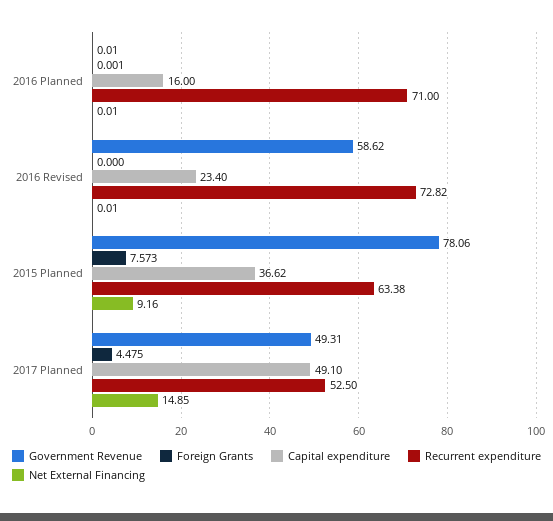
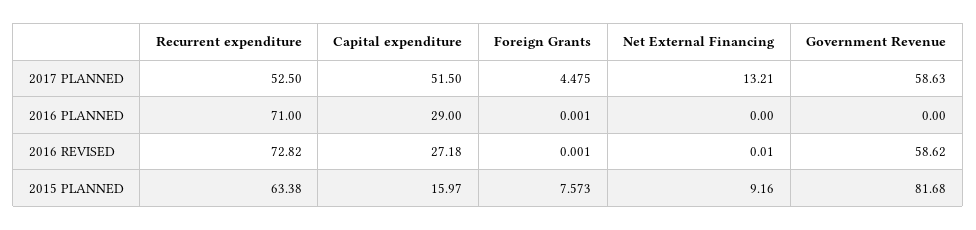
  {
    "Government Revenue": {
-     "2016 Planned": 0.01,
+     "2016 Planned": 0,
      "2016 Revised": 58.62,
-     "2015 Planned": 78.06,
+     "2015 Planned": 81.68,
-     "2017 Planned": 49.31
+     "2017 Planned": 58.63
    },
    "Foreign Grants": {
      "2016 Planned": 0.001,
-     "2016 Revised": 0,
+     "2016 Revised": 0.001,
      "2015 Planned": 7.573,
      "2017 Planned": 4.475
    },
    "Capital expenditure": {
-     "2016 Planned": 16,
+     "2016 Planned": 29,
-     "2016 Revised": 23.4,
+     "2016 Revised": 27.18,
-     "2015 Planned": 36.62,
+     "2015 Planned": 15.97,
-     "2017 Planned": 49.1
+     "2017 Planned": 51.5
    },
    "Recurrent expenditure": {
      "2016 Planned": 71,
      "2016 Revised": 72.82,
      "2015 Planned": 63.38,
      "2017 Planned": 52.5
    },
    "Net External Financing": {
-     "2016 Planned": 0.01,
+     "2016 Planned": 0,
      "2016 Revised": 0.01,
      "2015 Planned": 9.16,
-     "2017 Planned": 14.85
+     "2017 Planned": 13.21
    }
  }

